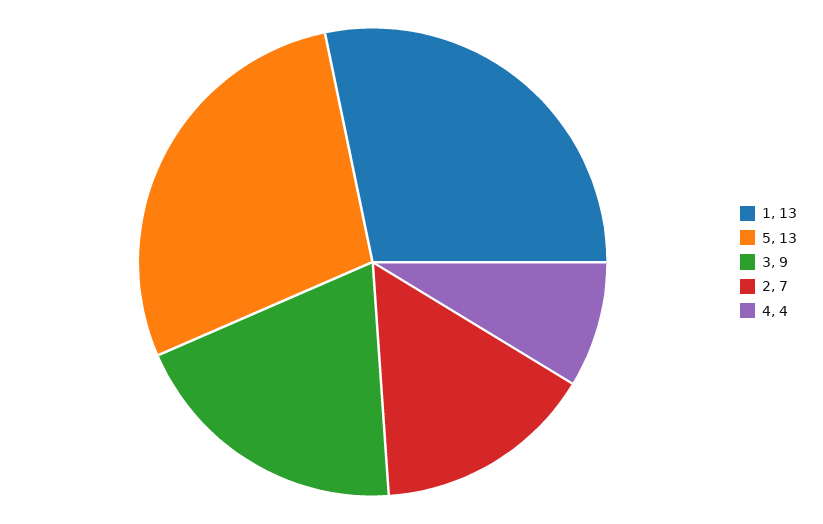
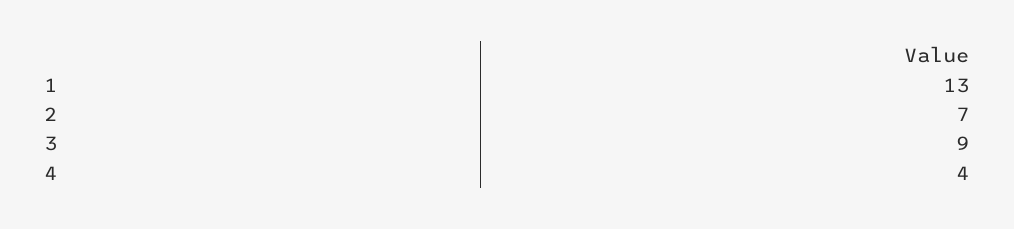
  {
    "1": 13,
-   "5": 13,
    "3": 9,
    "2": 7,
    "4": 4
  }

